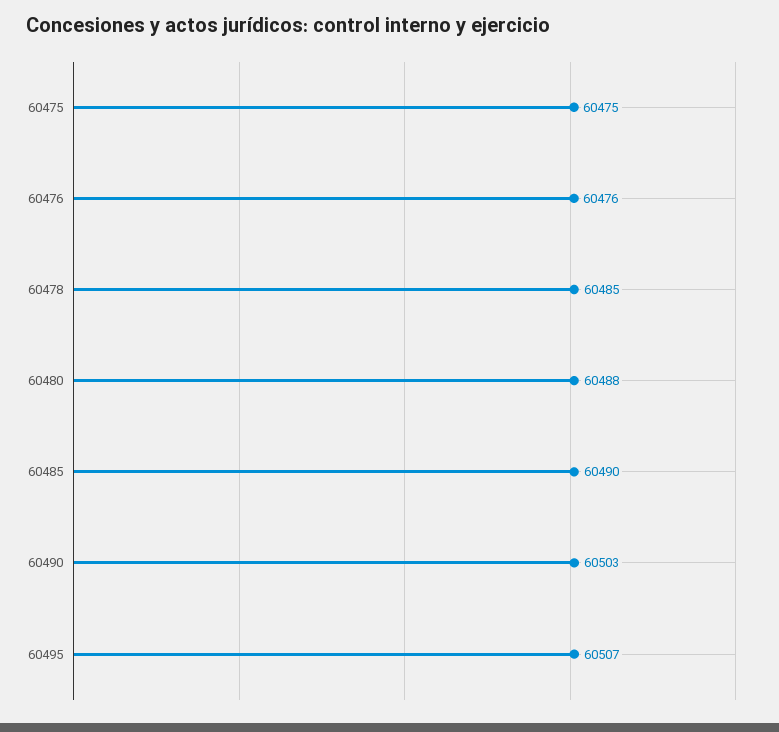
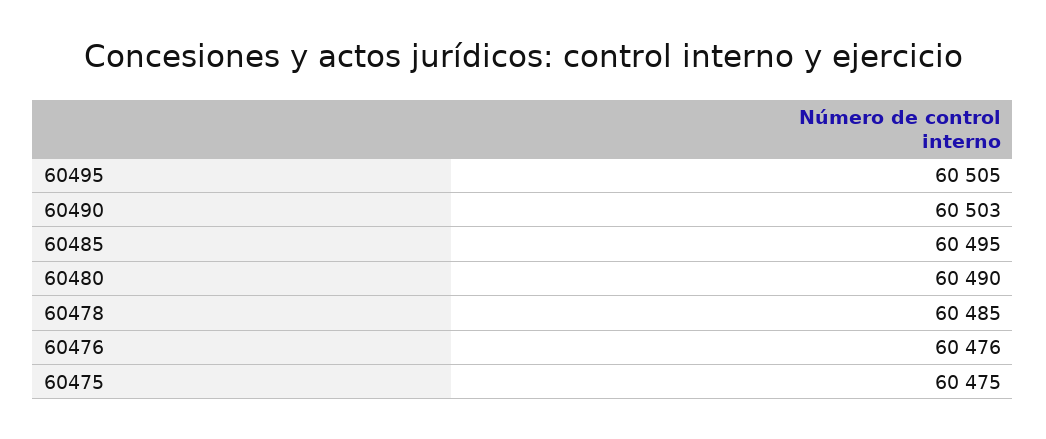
  {
    "60475": 60475,
    "60476": 60476,
    "60478": 60485,
-   "60480": 60488,
+   "60480": 60490,
-   "60485": 60490,
+   "60485": 60495,
    "60490": 60503,
-   "60495": 60507
+   "60495": 60505
  }

